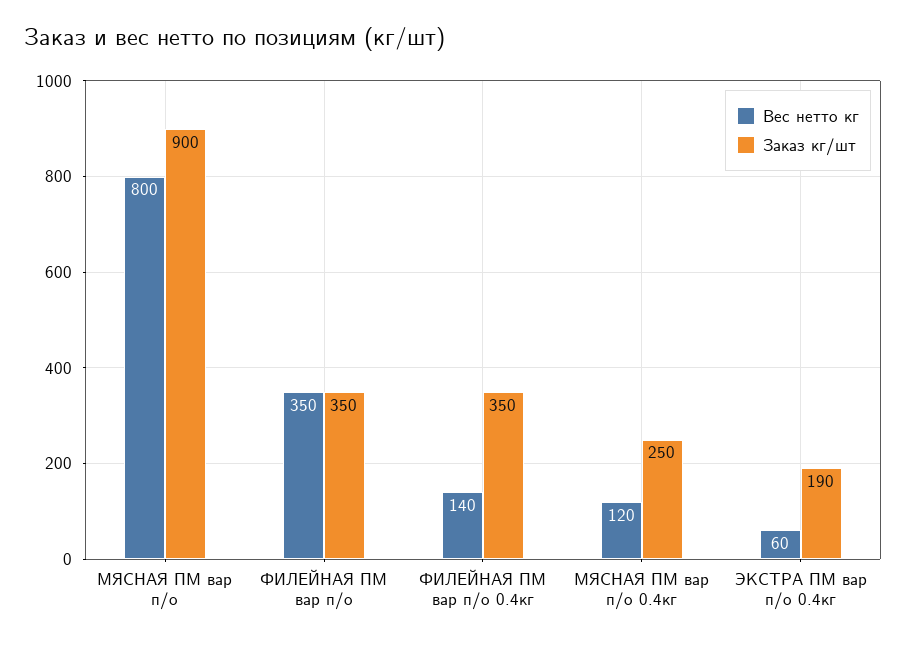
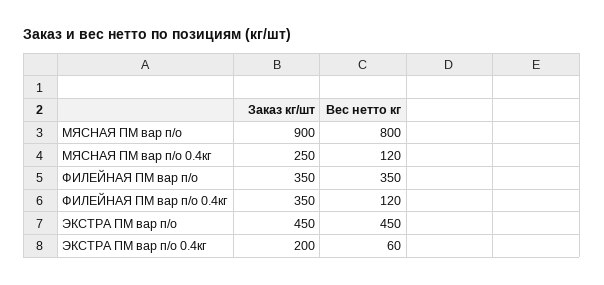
  {
    "Вес нетто кг": {
      "МЯСНАЯ ПМ вар п/о": 800,
      "ФИЛЕЙНАЯ ПМ вар п/о": 350,
-     "ФИЛЕЙНАЯ ПМ вар п/о 0.4кг": 140,
+     "ФИЛЕЙНАЯ ПМ вар п/о 0.4кг": 120,
      "МЯСНАЯ ПМ вар п/о 0.4кг": 120,
-     "ЭКСТРА ПМ вар п/о 0.4кг": 60
+     "ЭКСТРА ПМ вар п/о 0.4кг": 60,
+     "ЭКСТРА ПМ вар п/о": 450
    },
    "Заказ кг/шт": {
      "МЯСНАЯ ПМ вар п/о": 900,
      "ФИЛЕЙНАЯ ПМ вар п/о": 350,
      "ФИЛЕЙНАЯ ПМ вар п/о 0.4кг": 350,
      "МЯСНАЯ ПМ вар п/о 0.4кг": 250,
-     "ЭКСТРА ПМ вар п/о 0.4кг": 190
+     "ЭКСТРА ПМ вар п/о 0.4кг": 200,
+     "ЭКСТРА ПМ вар п/о": 450
    }
  }

